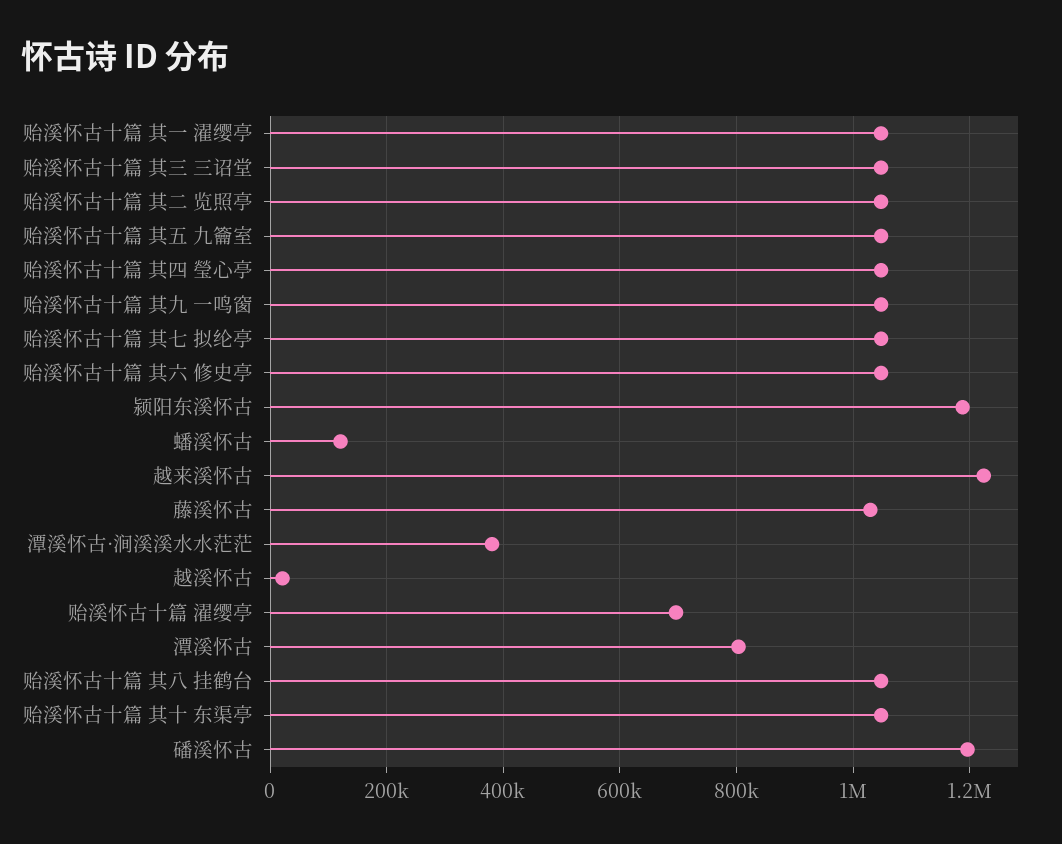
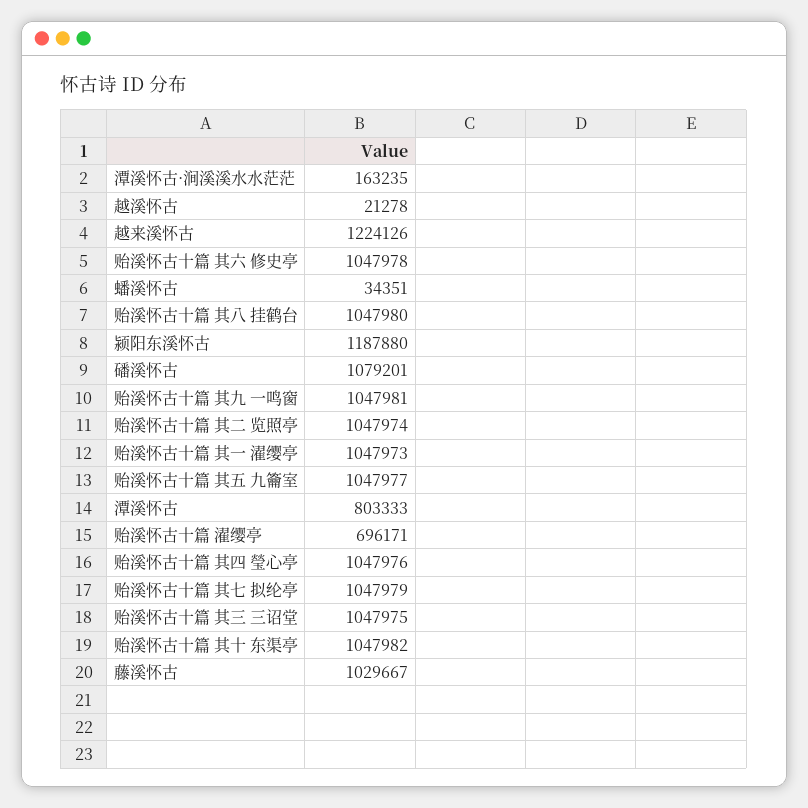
  {
    "贻溪怀古十篇 其一 濯缨亭": 1047973,
    "贻溪怀古十篇 其三 三诏堂": 1047975,
    "贻溪怀古十篇 其二 览照亭": 1047974,
    "贻溪怀古十篇 其五 九籥室": 1047977,
    "贻溪怀古十篇 其四 瑩心亭": 1047976,
    "贻溪怀古十篇 其九 一鸣窗": 1047981,
    "贻溪怀古十篇 其七 拟纶亭": 1047979,
    "贻溪怀古十篇 其六 修史亭": 1047978,
    "颍阳东溪怀古": 1187880,
-   "蟠溪怀古": 120000,
+   "蟠溪怀古": 34351,
    "越来溪怀古": 1224126,
    "藤溪怀古": 1029667,
-   "潭溪怀古·涧溪溪水水茫茫": 380000,
+   "潭溪怀古·涧溪溪水水茫茫": 163235,
    "越溪怀古": 21278,
    "贻溪怀古十篇 濯缨亭": 696171,
    "潭溪怀古": 803333,
    "贻溪怀古十篇 其八 挂鹤台": 1047980,
    "贻溪怀古十篇 其十 东渠亭": 1047982,
-   "磻溪怀古": 1200000
+   "磻溪怀古": 1079201
  }

